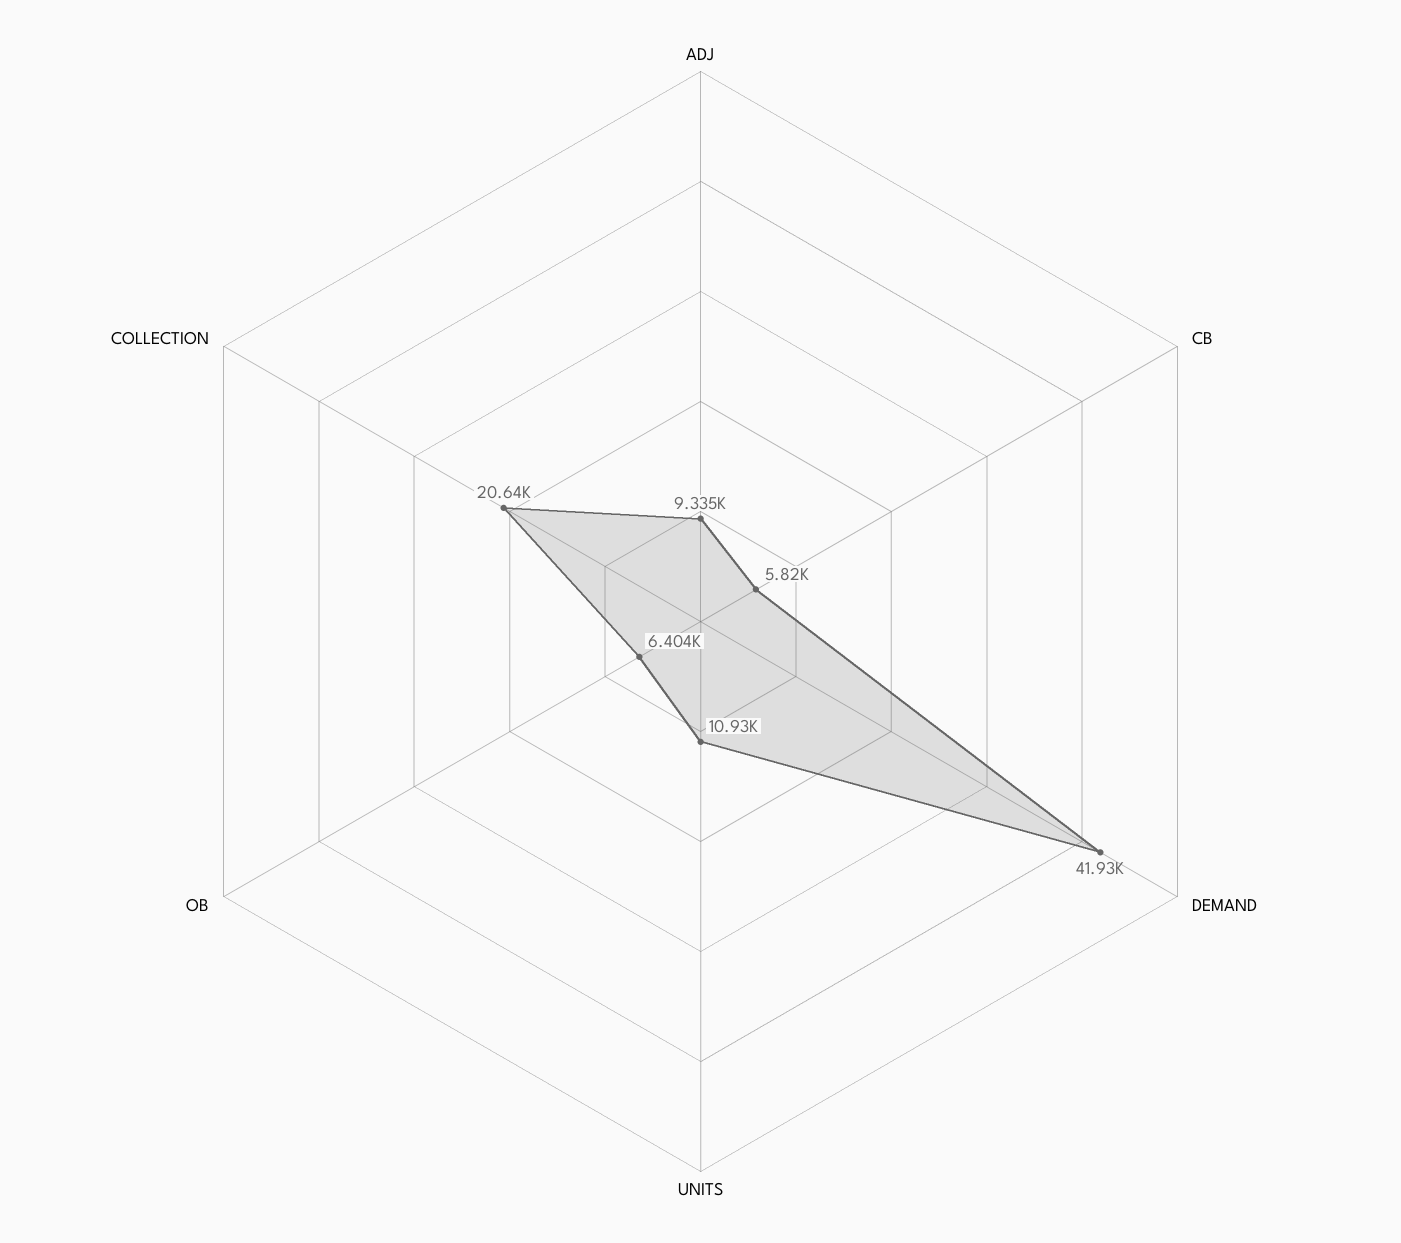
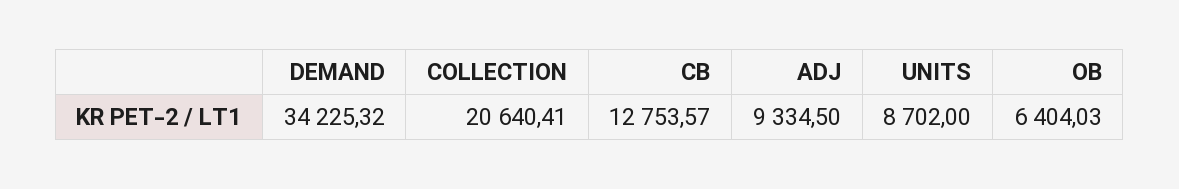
  {
    "ADJ": 9334.5,
-   "CB": 5820,
+   "CB": 12753.57,
-   "DEMAND": 41930,
+   "DEMAND": 34225.32,
-   "UNITS": 10930,
+   "UNITS": 8702,
    "OB": 6404.03,
    "COLLECTION": 20640.41
  }

